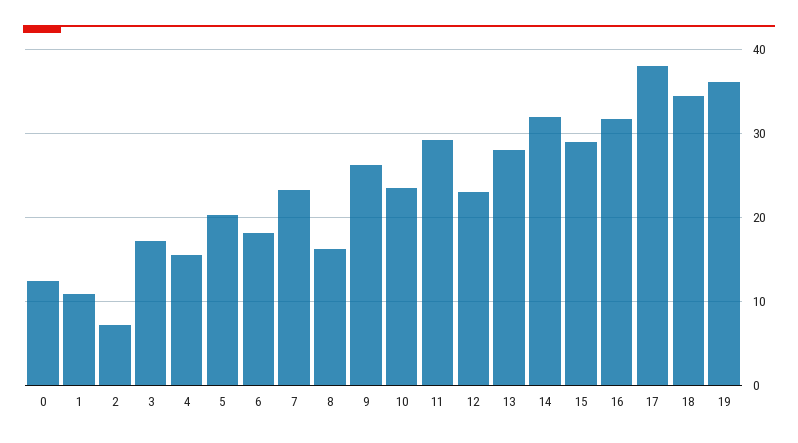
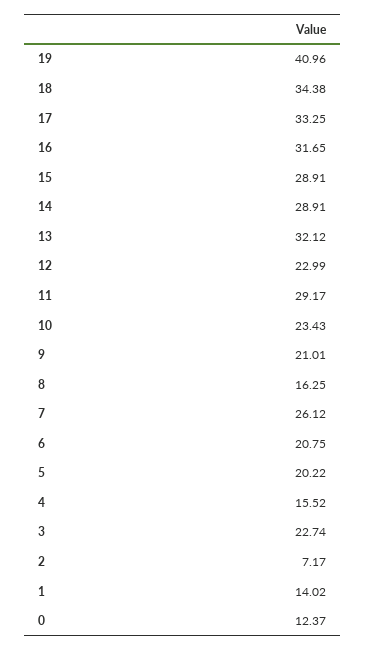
  {
    "0": 12.37,
-   "1": 11,
+   "1": 14.02,
    "2": 7.17,
-   "3": 17,
+   "3": 22.74,
    "4": 15.52,
    "5": 20.22,
-   "6": 18,
+   "6": 20.75,
-   "7": 23,
+   "7": 26.12,
    "8": 16.25,
-   "9": 26,
+   "9": 21.01,
    "10": 23.43,
    "11": 29.17,
    "12": 22.99,
-   "13": 28,
+   "13": 32.12,
-   "14": 32,
+   "14": 28.91,
    "15": 28.91,
    "16": 31.65,
-   "17": 38,
+   "17": 33.25,
    "18": 34.38,
-   "19": 36
+   "19": 40.96
  }

